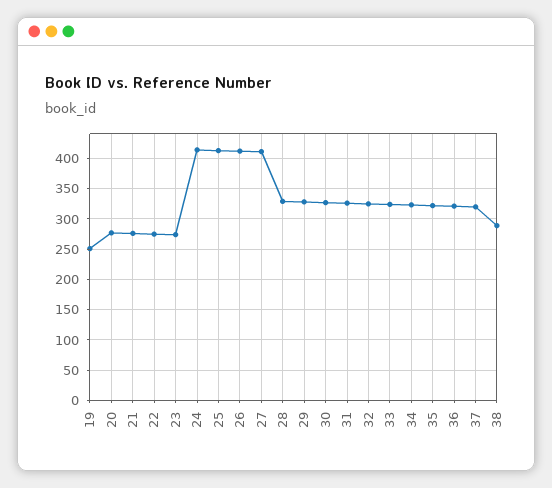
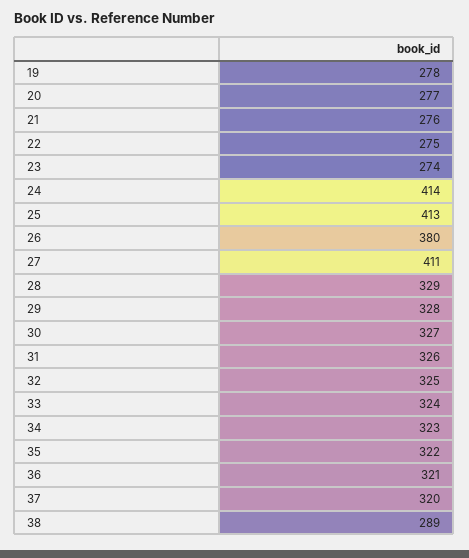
  {
-   "19": 250,
+   "19": 278,
    "20": 277,
    "21": 276,
    "22": 275,
    "23": 274,
    "24": 414,
    "25": 413,
-   "26": 410,
+   "26": 380,
    "27": 411,
    "28": 329,
    "29": 328,
    "30": 327,
    "31": 326,
    "32": 325,
    "33": 324,
    "34": 323,
    "35": 322,
    "36": 321,
    "37": 320,
    "38": 289
  }

